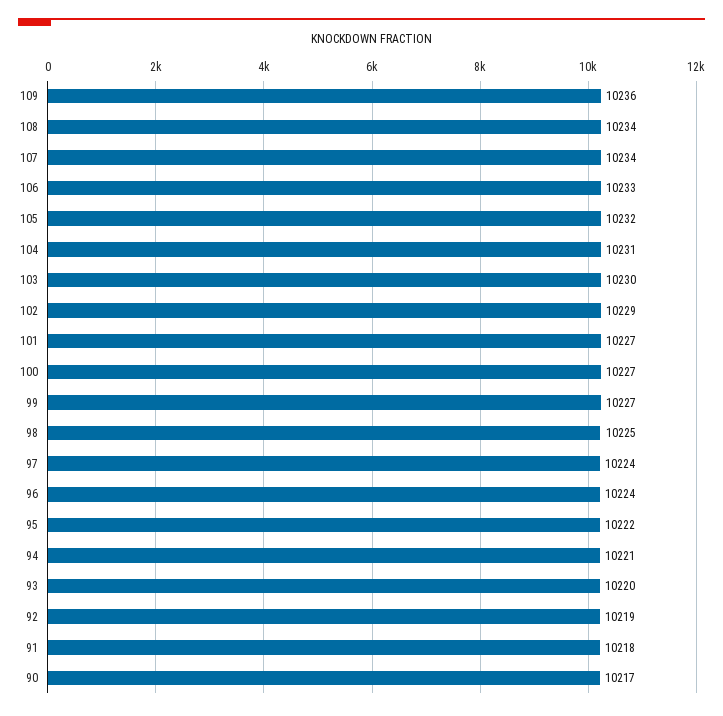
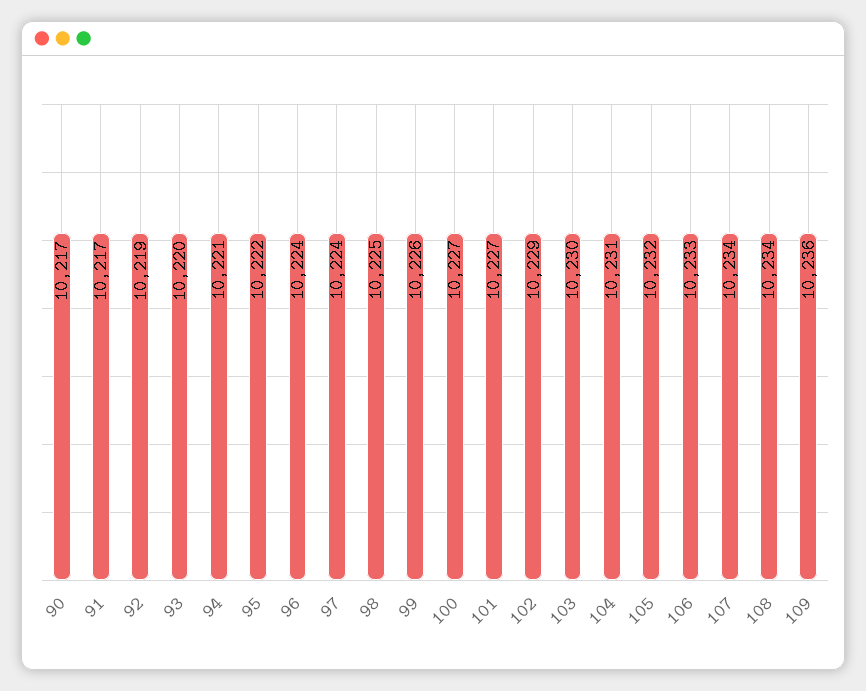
  {
    "109": 10236,
    "108": 10234,
    "107": 10234,
    "106": 10233,
    "105": 10232,
    "104": 10231,
    "103": 10230,
    "102": 10229,
    "101": 10227,
    "100": 10227,
-   "99": 10227,
+   "99": 10226,
    "98": 10225,
    "97": 10224,
    "96": 10224,
    "95": 10222,
    "94": 10221,
    "93": 10220,
    "92": 10219,
-   "91": 10218,
+   "91": 10217,
    "90": 10217
  }

